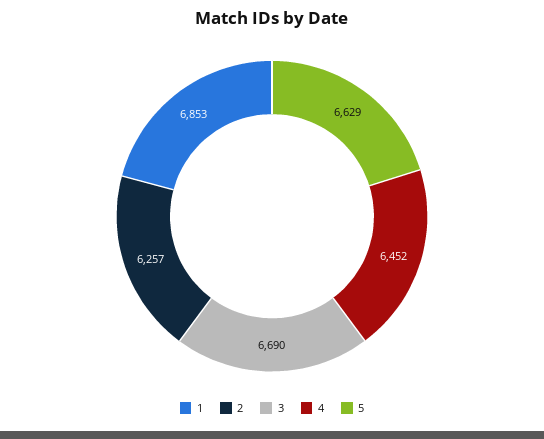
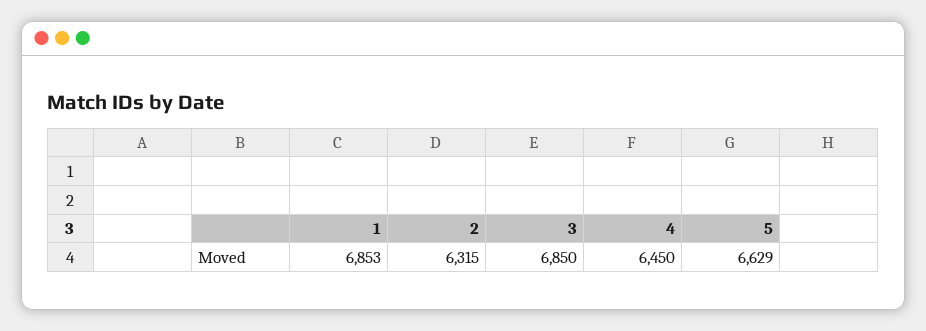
  {
    "1": 6853,
-   "2": 6257,
+   "2": 6315,
-   "3": 6690,
+   "3": 6850,
-   "4": 6452,
+   "4": 6450,
    "5": 6629
  }

